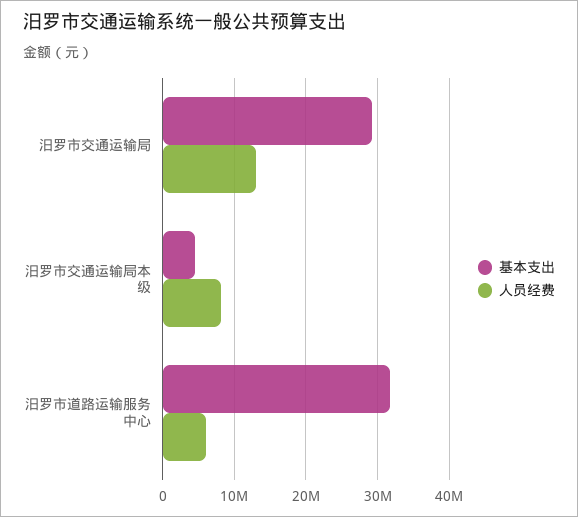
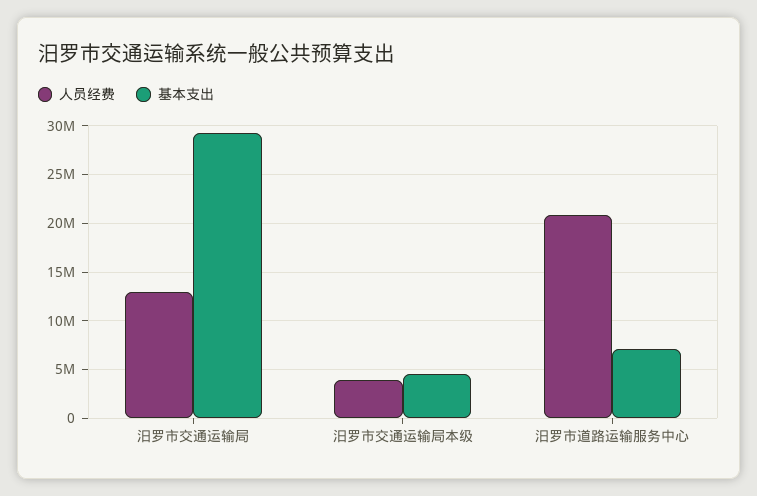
  {
    "基本支出": {
      "汨罗市交通运输局": 29000000,
      "汨罗市交通运输局本级": 5000000,
-     "汨罗市道路运输服务中心": 32000000
+     "汨罗市道路运输服务中心": 7000000
    },
    "人员经费": {
      "汨罗市交通运输局": 13000000,
-     "汨罗市交通运输局本级": 8000000,
+     "汨罗市交通运输局本级": 4000000,
-     "汨罗市道路运输服务中心": 6000000
+     "汨罗市道路运输服务中心": 21000000
    }
  }

